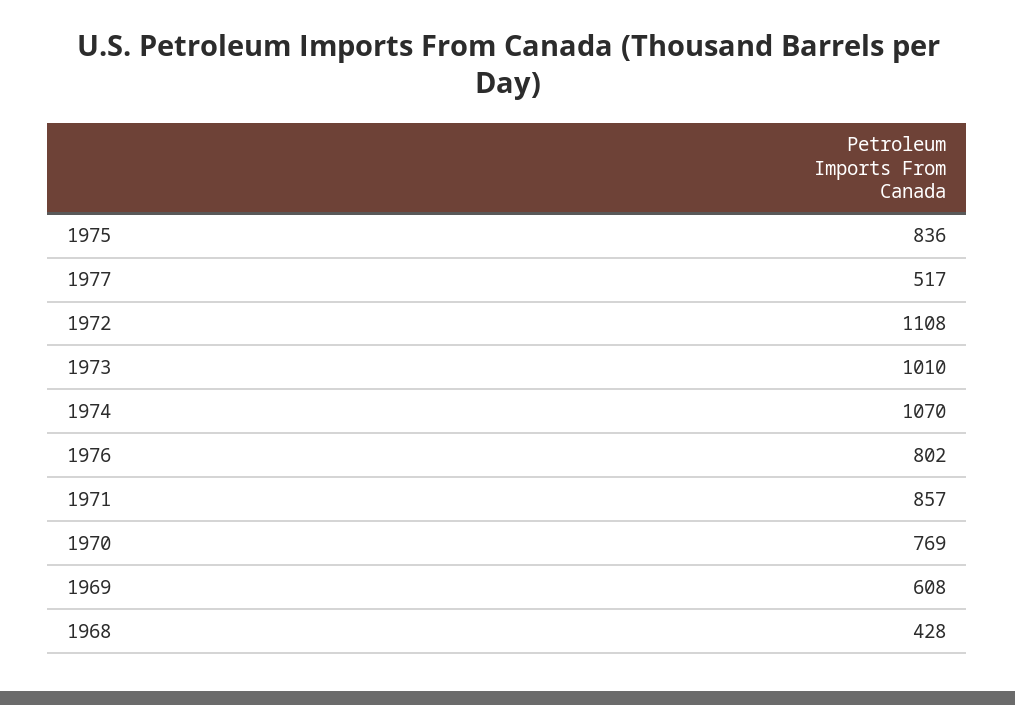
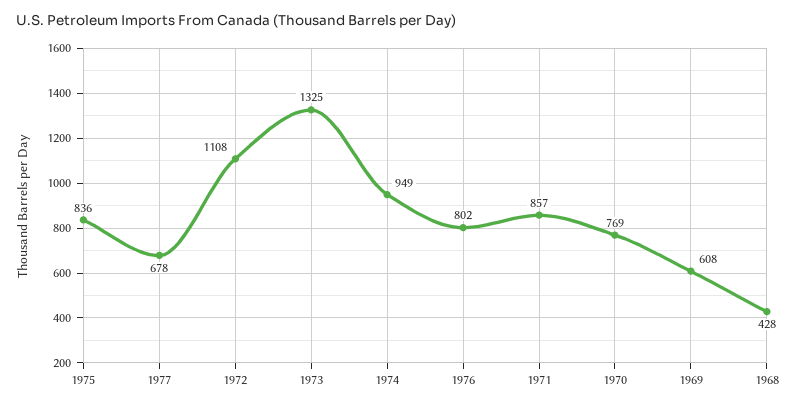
  {
    "1975": 836,
-   "1977": 517,
+   "1977": 678,
    "1972": 1108,
-   "1973": 1010,
+   "1973": 1325,
-   "1974": 1070,
+   "1974": 949,
    "1976": 802,
    "1971": 857,
    "1970": 769,
    "1969": 608,
    "1968": 428
  }

